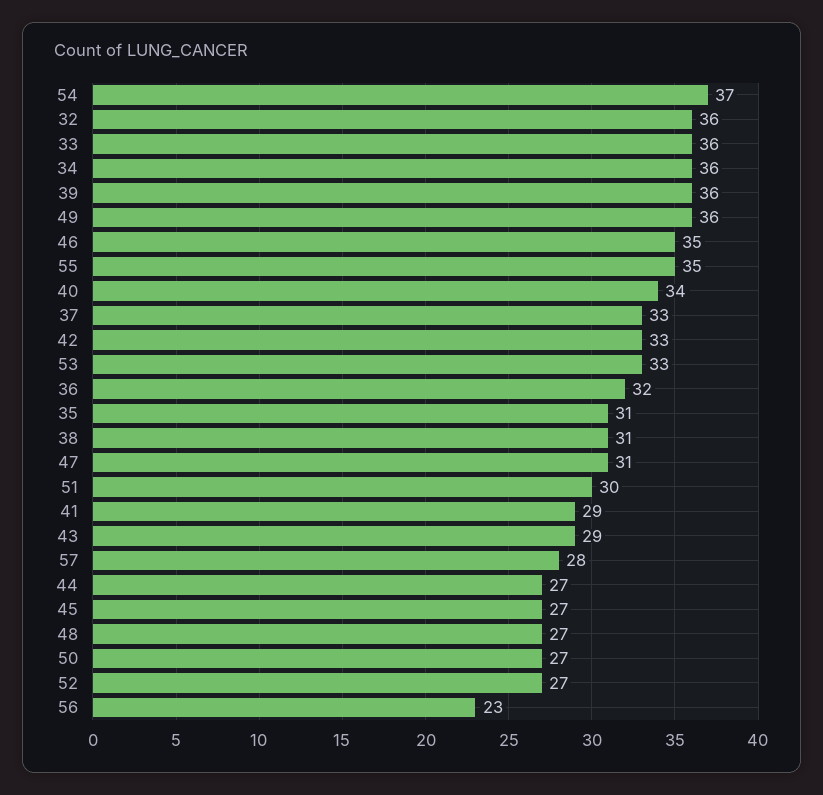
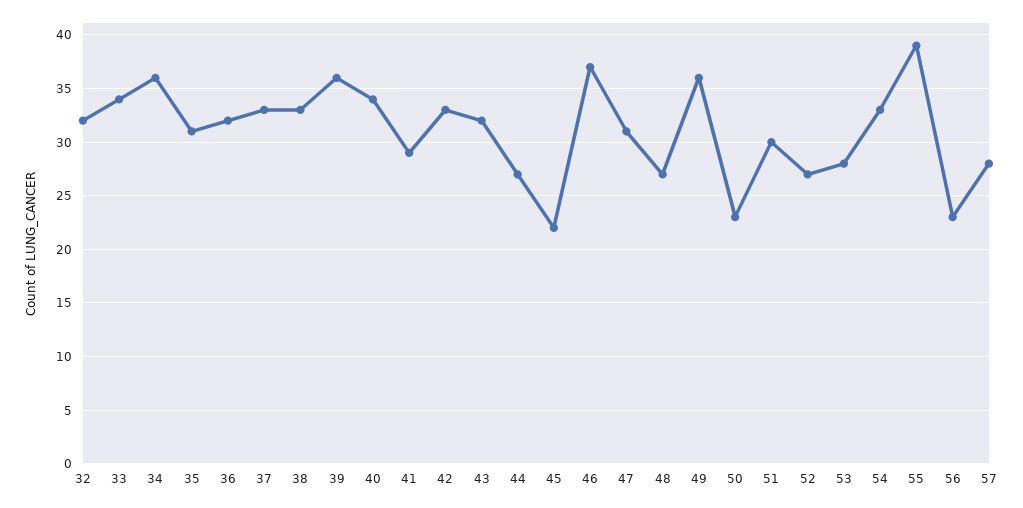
  {
-   "54": 37,
+   "54": 33,
-   "32": 36,
+   "32": 32,
-   "33": 36,
+   "33": 34,
    "34": 36,
    "39": 36,
    "49": 36,
-   "46": 35,
+   "46": 37,
-   "55": 35,
+   "55": 39,
    "40": 34,
    "37": 33,
    "42": 33,
-   "53": 33,
+   "53": 28,
    "36": 32,
    "35": 31,
-   "38": 31,
+   "38": 33,
    "47": 31,
    "51": 30,
    "41": 29,
-   "43": 29,
+   "43": 32,
    "57": 28,
    "44": 27,
-   "45": 27,
+   "45": 22,
    "48": 27,
-   "50": 27,
+   "50": 23,
    "52": 27,
    "56": 23
  }

